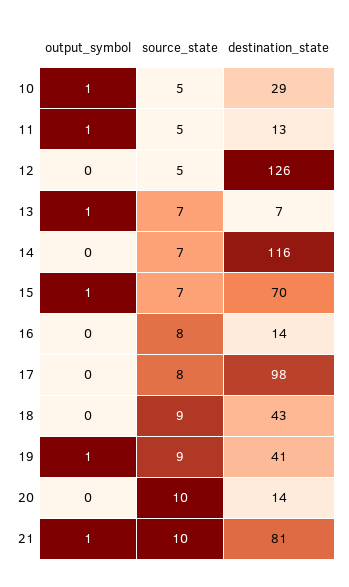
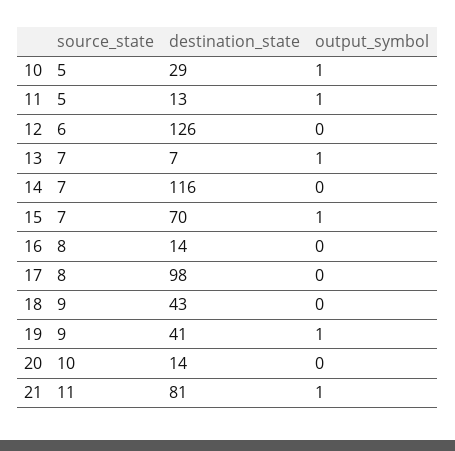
  {
    "output_symbol": {
      "10": 1,
      "11": 1,
      "12": 0,
      "13": 1,
      "14": 0,
      "15": 1,
      "16": 0,
      "17": 0,
      "18": 0,
      "19": 1,
      "20": 0,
      "21": 1
    },
    "source_state": {
      "10": 5,
      "11": 5,
-     "12": 5,
+     "12": 6,
      "13": 7,
      "14": 7,
      "15": 7,
      "16": 8,
      "17": 8,
      "18": 9,
      "19": 9,
      "20": 10,
-     "21": 10
+     "21": 11
    },
    "destination_state": {
      "10": 29,
      "11": 13,
      "12": 126,
      "13": 7,
      "14": 116,
      "15": 70,
      "16": 14,
      "17": 98,
      "18": 43,
      "19": 41,
      "20": 14,
      "21": 81
    }
  }

